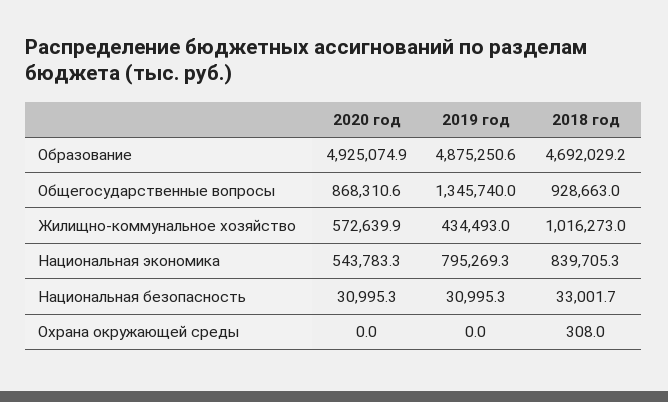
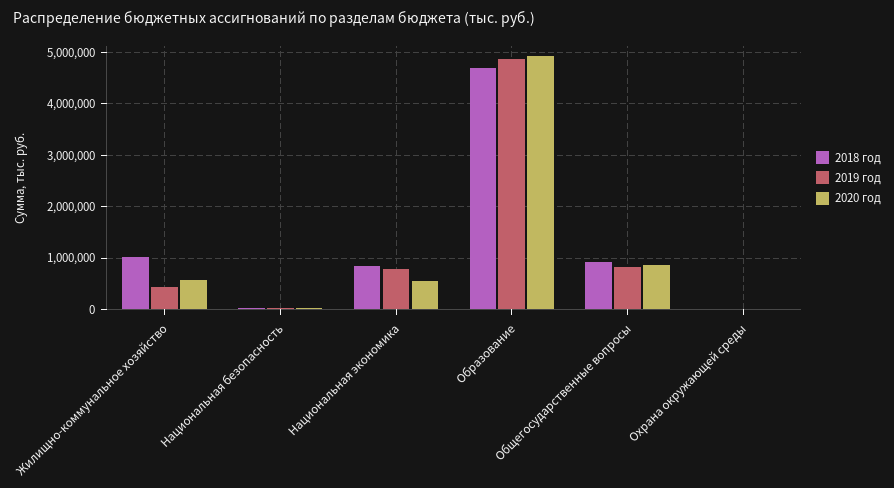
  {
    "2020 год": {
      "Образование": 4925074.9,
      "Общегосударственные вопросы": 868310.6,
      "Жилищно-коммунальное хозяйство": 572639.9,
      "Национальная экономика": 543783.3,
      "Национальная безопасность": 30995.3,
      "Охрана окружающей среды": 0
    },
    "2019 год": {
      "Образование": 4875250.6,
-     "Общегосударственные вопросы": 1345740,
+     "Общегосударственные вопросы": 800000,
      "Жилищно-коммунальное хозяйство": 434493,
      "Национальная экономика": 795269.3,
      "Национальная безопасность": 30995.3,
      "Охрана окружающей среды": 0
    },
    "2018 год": {
      "Образование": 4692029.2,
      "Общегосударственные вопросы": 928663,
      "Жилищно-коммунальное хозяйство": 1016273,
      "Национальная экономика": 839705.3,
      "Национальная безопасность": 33001.7,
      "Охрана окружающей среды": 308
    }
  }

